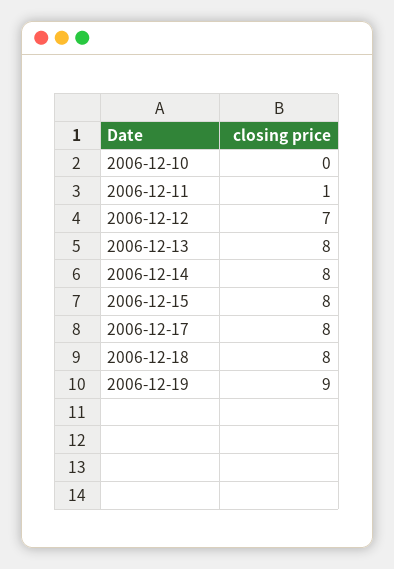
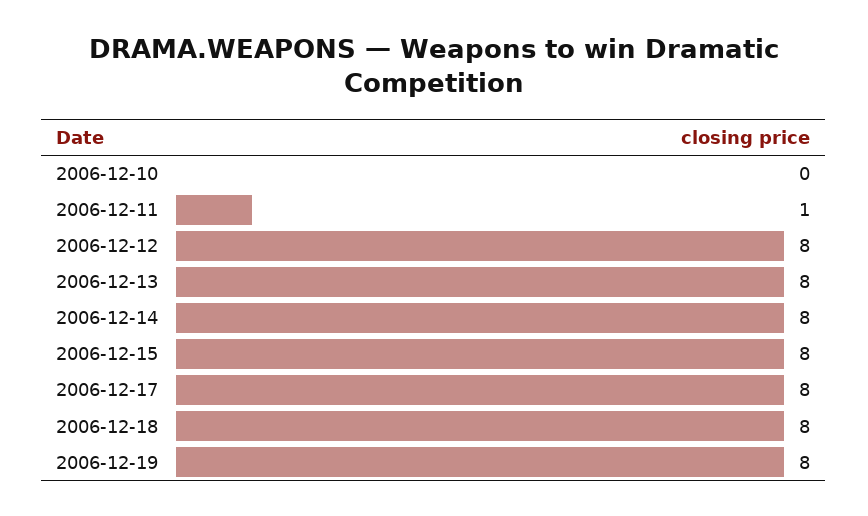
  {
    "2006-12-10": 0,
    "2006-12-11": 1,
-   "2006-12-12": 7,
+   "2006-12-12": 8,
    "2006-12-13": 8,
    "2006-12-14": 8,
    "2006-12-15": 8,
    "2006-12-17": 8,
    "2006-12-18": 8,
-   "2006-12-19": 9
+   "2006-12-19": 8
  }

